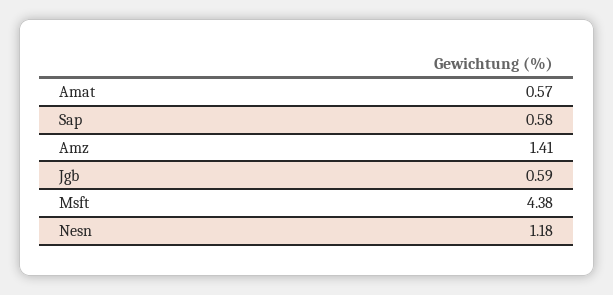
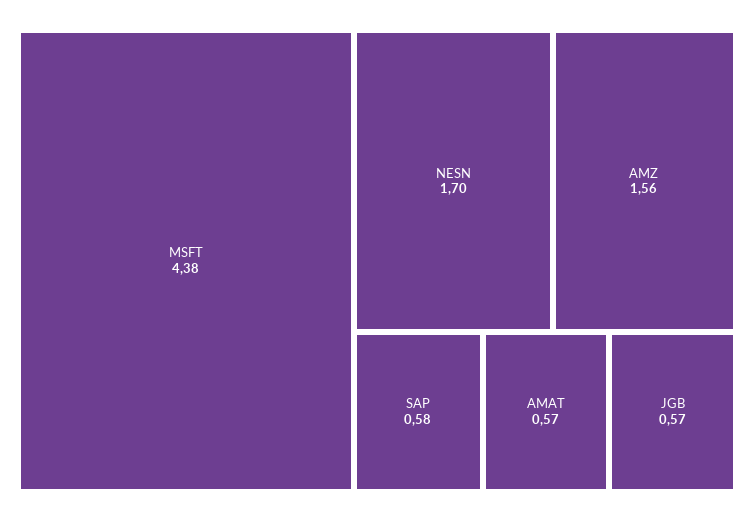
  {
    "Amat": 0.57,
    "Sap": 0.58,
-   "Amz": 1.41,
+   "Amz": 1.56,
-   "Jgb": 0.59,
+   "Jgb": 0.57,
    "Msft": 4.38,
-   "Nesn": 1.18
+   "Nesn": 1.7
  }

